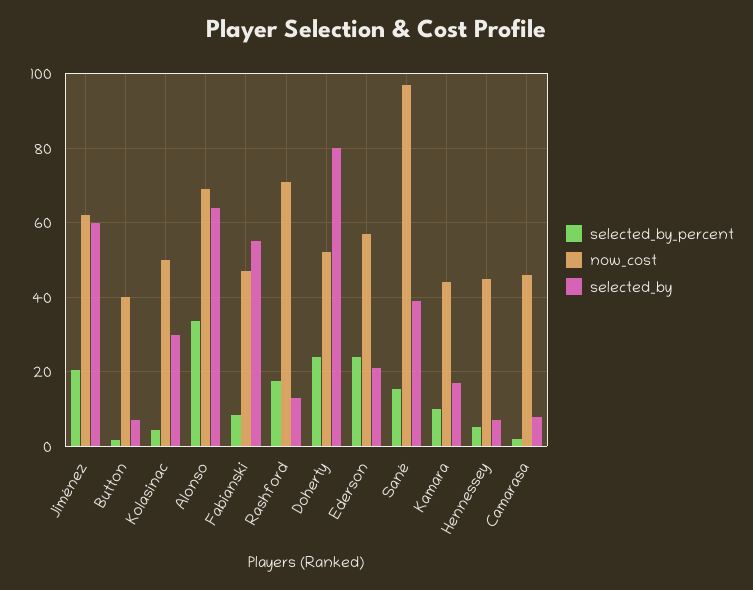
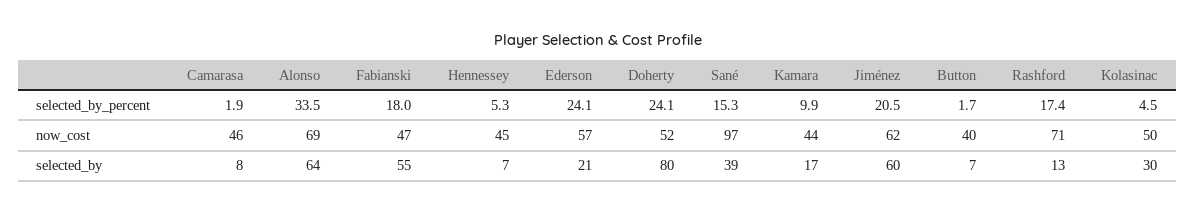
  {
    "selected_by_percent": {
      "Jiménez": 20.5,
      "Button": 1.7,
      "Kolasinac": 4.5,
      "Alonso": 33.5,
-     "Fabianski": 8,
+     "Fabianski": 18,
      "Rashford": 17.4,
      "Doherty": 24.1,
      "Ederson": 24.1,
      "Sané": 15.3,
      "Kamara": 9.9,
      "Hennessey": 5.3,
      "Camarasa": 1.9
    },
    "now_cost": {
      "Jiménez": 62,
      "Button": 40,
      "Kolasinac": 50,
      "Alonso": 69,
      "Fabianski": 47,
      "Rashford": 71,
      "Doherty": 52,
      "Ederson": 57,
      "Sané": 97,
      "Kamara": 44,
      "Hennessey": 45,
      "Camarasa": 46
    },
    "selected_by": {
      "Jiménez": 60,
      "Button": 7,
      "Kolasinac": 30,
      "Alonso": 64,
      "Fabianski": 55,
      "Rashford": 13,
      "Doherty": 80,
      "Ederson": 21,
      "Sané": 39,
      "Kamara": 17,
      "Hennessey": 7,
      "Camarasa": 8
    }
  }

